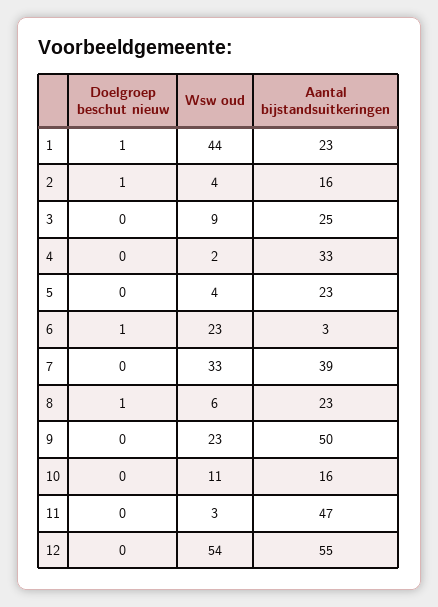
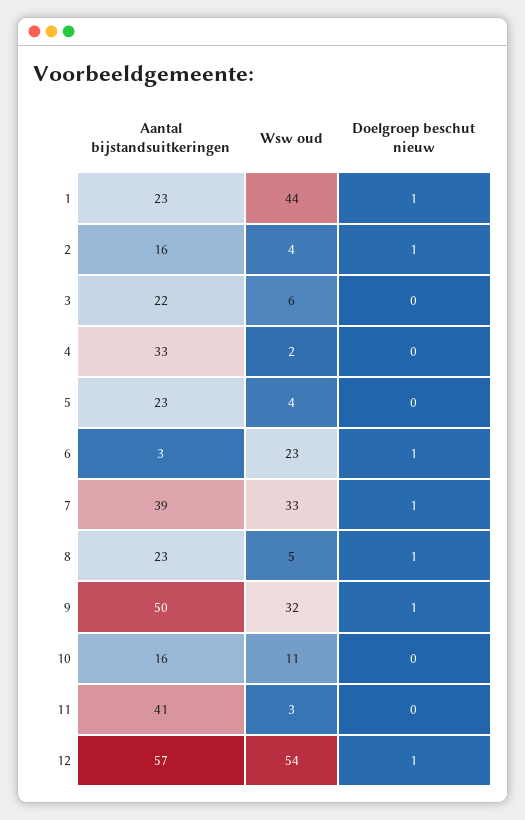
  {
    "Doelgroep beschut nieuw": {
      "1": 1,
      "2": 1,
      "3": 0,
      "4": 0,
      "5": 0,
      "6": 1,
-     "7": 0,
+     "7": 1,
      "8": 1,
-     "9": 0,
+     "9": 1,
      "10": 0,
      "11": 0,
-     "12": 0
+     "12": 1
    },
    "Wsw oud": {
      "1": 44,
      "2": 4,
-     "3": 9,
+     "3": 6,
      "4": 2,
      "5": 4,
      "6": 23,
      "7": 33,
-     "8": 6,
+     "8": 5,
-     "9": 23,
+     "9": 32,
      "10": 11,
      "11": 3,
      "12": 54
    },
    "Aantal bijstandsuitkeringen": {
      "1": 23,
      "2": 16,
-     "3": 25,
+     "3": 22,
      "4": 33,
      "5": 23,
      "6": 3,
      "7": 39,
      "8": 23,
      "9": 50,
      "10": 16,
-     "11": 47,
+     "11": 41,
-     "12": 55
+     "12": 57
    }
  }

